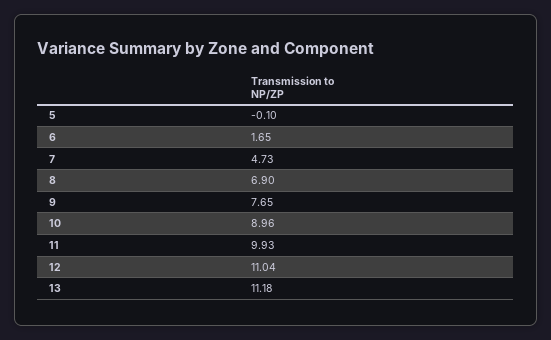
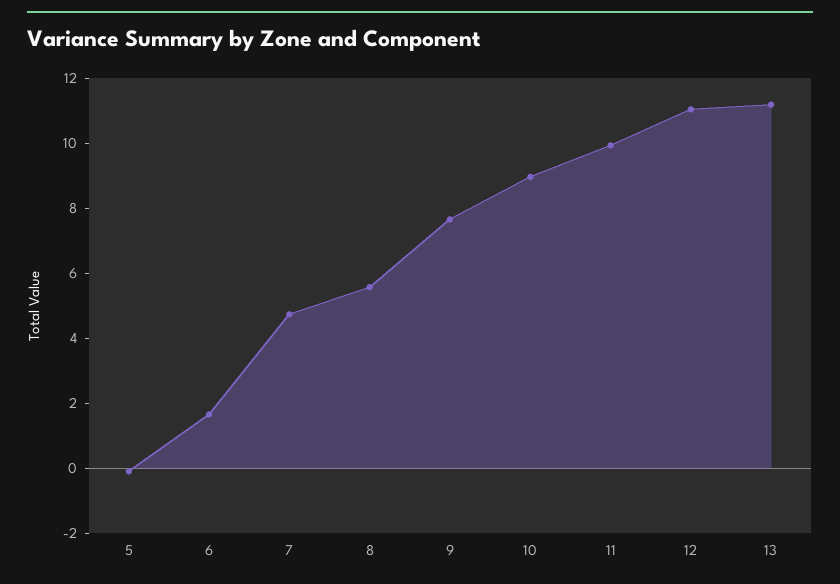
  {
    "5": -0.1,
    "6": 1.65,
    "7": 4.73,
-   "8": 6.9,
+   "8": 5.5,
    "9": 7.65,
    "10": 8.96,
    "11": 9.93,
    "12": 11.04,
    "13": 11.18
  }

